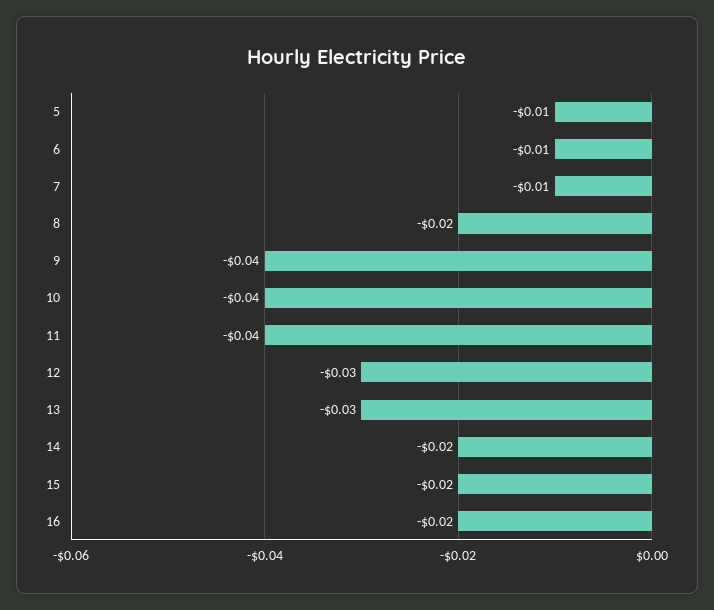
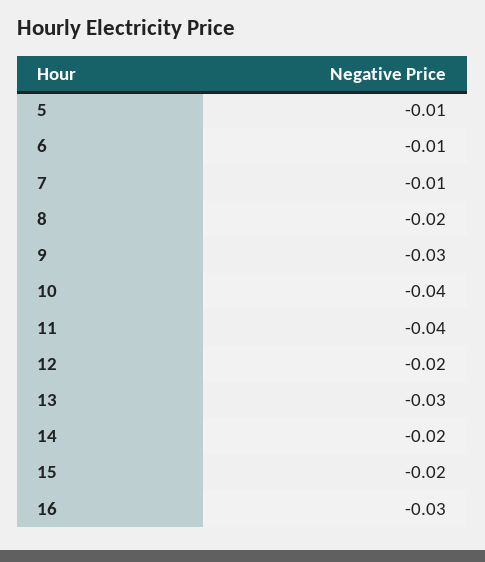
  {
    "5": -0.01,
    "6": -0.01,
    "7": -0.01,
    "8": -0.02,
-   "9": -0.04,
+   "9": -0.03,
    "10": -0.04,
    "11": -0.04,
-   "12": -0.03,
+   "12": -0.02,
    "13": -0.03,
    "14": -0.02,
    "15": -0.02,
-   "16": -0.02
+   "16": -0.03
  }

